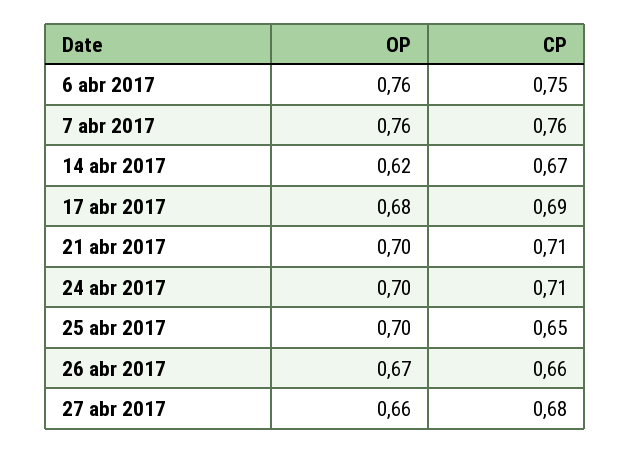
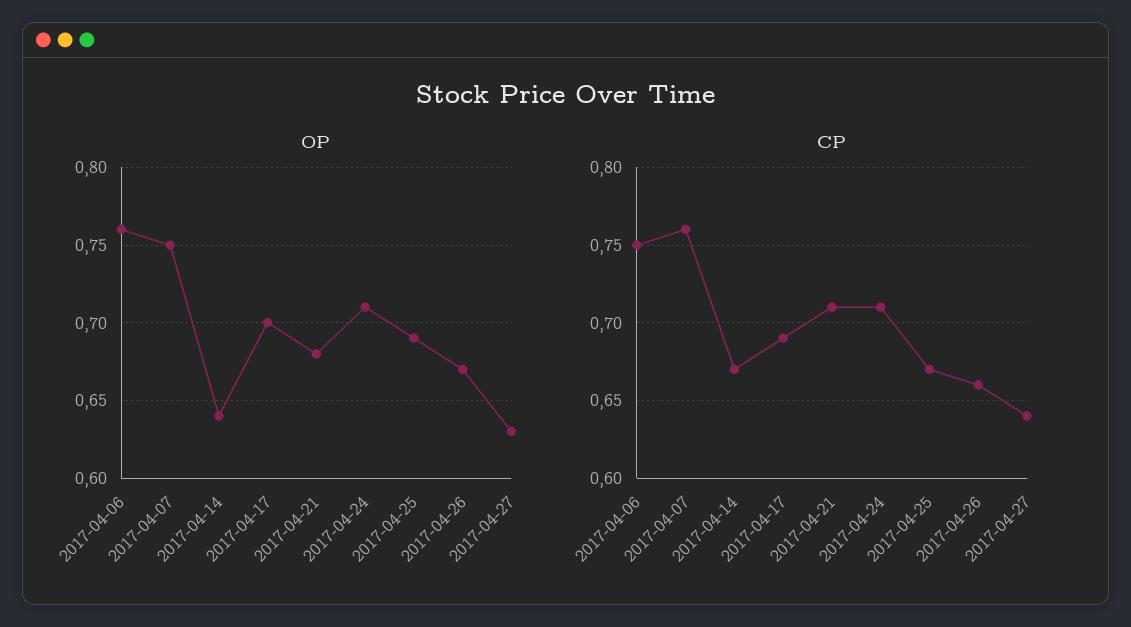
  {
    "OP": {
      "6 abr 2017": 0.76,
-     "7 abr 2017": 0.76,
+     "7 abr 2017": 0.75,
-     "14 abr 2017": 0.62,
+     "14 abr 2017": 0.64,
-     "17 abr 2017": 0.68,
+     "17 abr 2017": 0.7,
-     "21 abr 2017": 0.7,
+     "21 abr 2017": 0.68,
-     "24 abr 2017": 0.7,
+     "24 abr 2017": 0.71,
-     "25 abr 2017": 0.7,
+     "25 abr 2017": 0.69,
      "26 abr 2017": 0.67,
-     "27 abr 2017": 0.66
+     "27 abr 2017": 0.63
    },
    "CP": {
      "6 abr 2017": 0.75,
      "7 abr 2017": 0.76,
      "14 abr 2017": 0.67,
      "17 abr 2017": 0.69,
      "21 abr 2017": 0.71,
      "24 abr 2017": 0.71,
-     "25 abr 2017": 0.65,
+     "25 abr 2017": 0.67,
      "26 abr 2017": 0.66,
-     "27 abr 2017": 0.68
+     "27 abr 2017": 0.64
    }
  }

